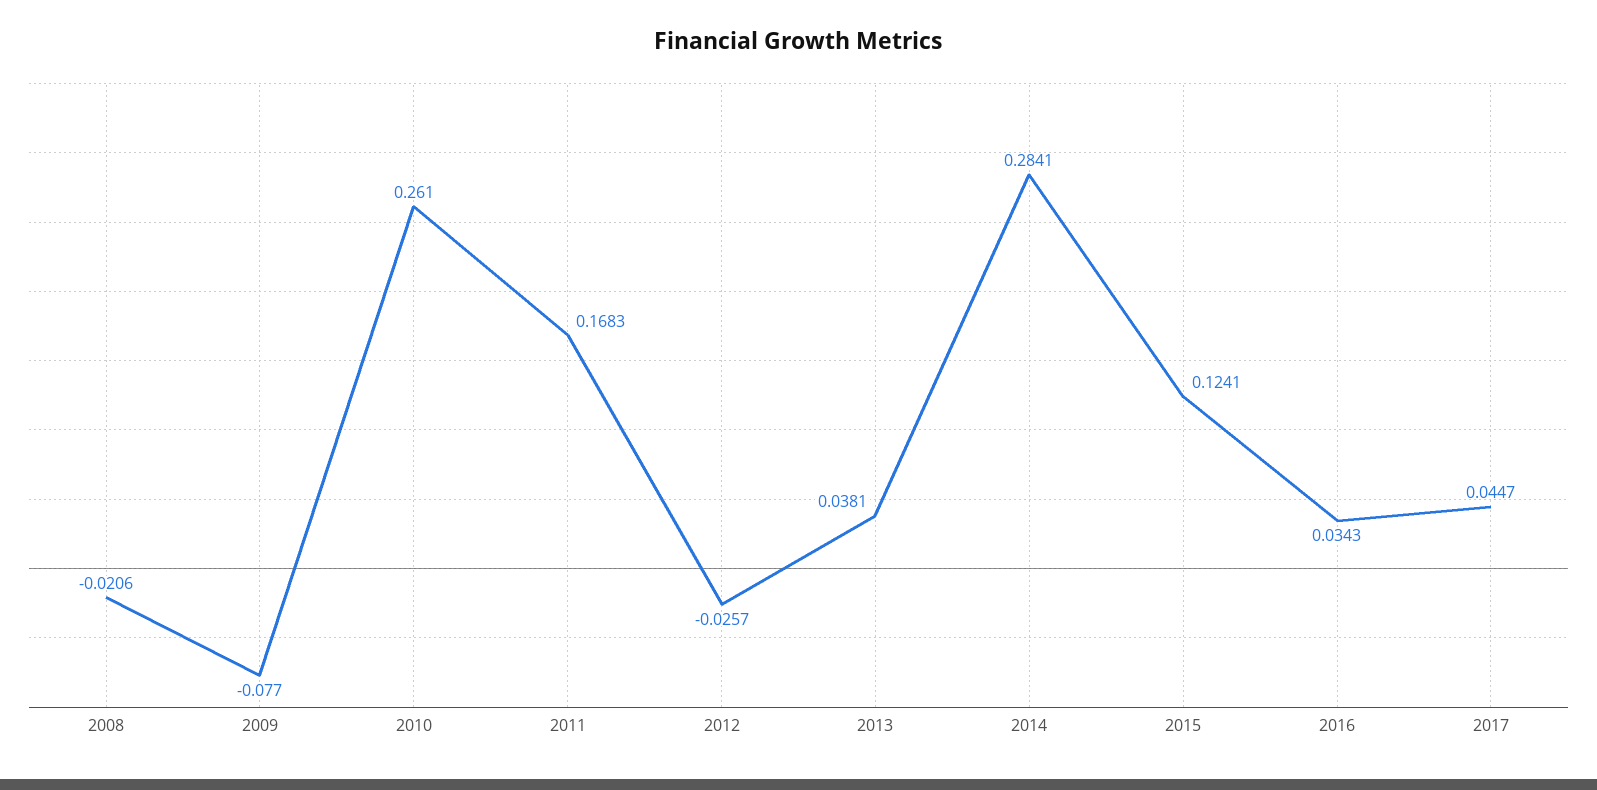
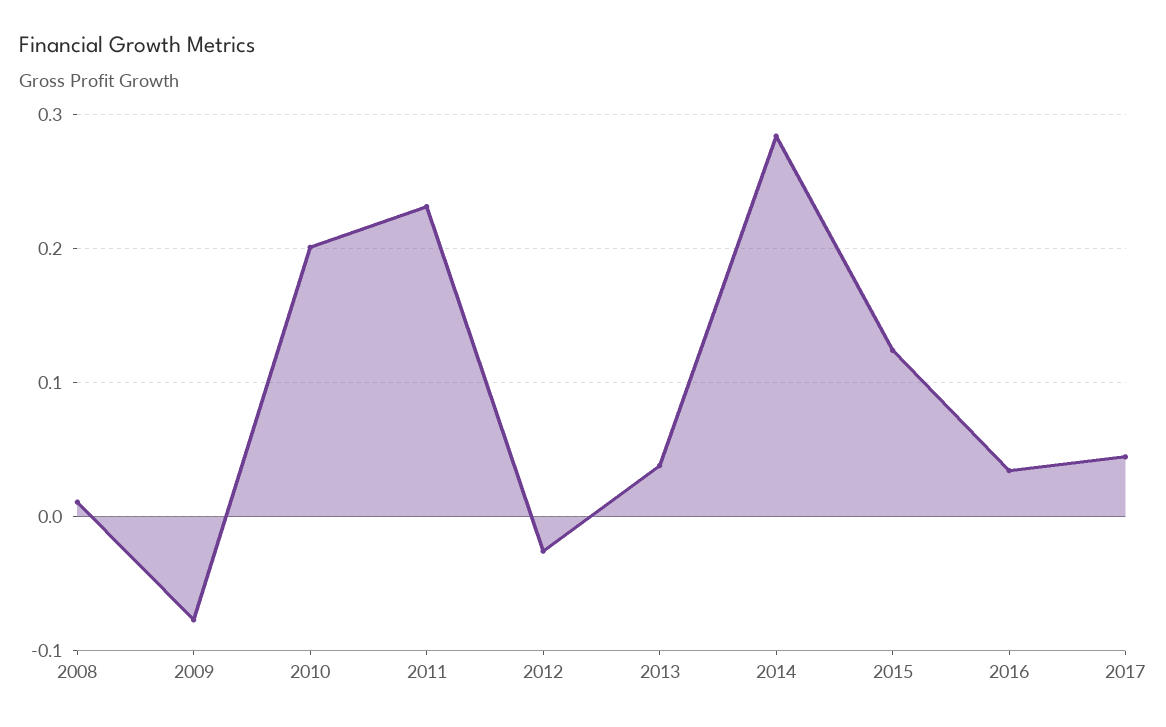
  {
-   "2008": -0.0206,
+   "2008": 0.01,
    "2009": -0.077,
-   "2010": 0.261,
+   "2010": 0.2,
-   "2011": 0.1683,
+   "2011": 0.23,
    "2012": -0.0257,
    "2013": 0.0381,
    "2014": 0.2841,
    "2015": 0.1241,
    "2016": 0.0343,
    "2017": 0.0447
  }

